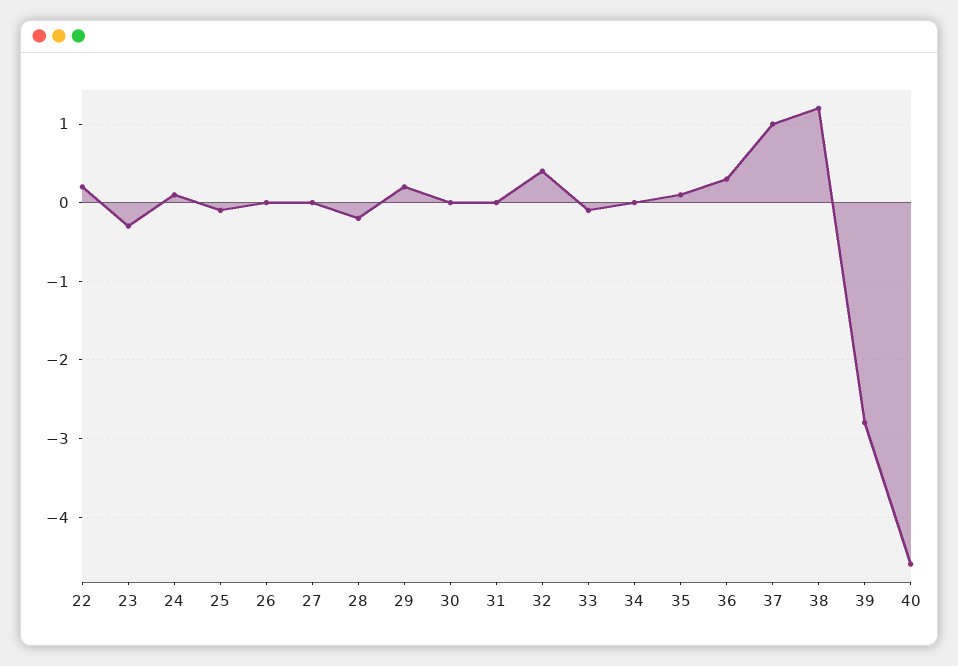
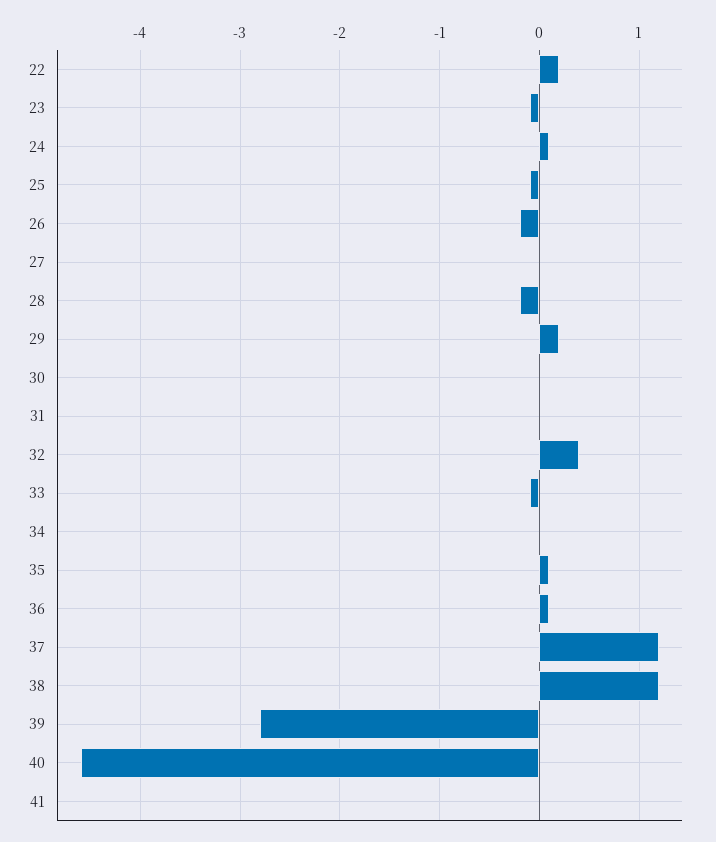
  {
    "22": 0.2,
-   "23": -0.3,
+   "23": -0.1,
    "24": 0.1,
    "25": -0.1,
-   "26": 0,
+   "26": -0.2,
    "27": 0,
    "28": -0.2,
    "29": 0.2,
    "30": 0,
    "31": 0,
    "32": 0.4,
    "33": -0.1,
    "34": 0,
    "35": 0.1,
-   "36": 0.3,
+   "36": 0.1,
-   "37": 1,
+   "37": 1.2,
    "38": 1.2,
    "39": -2.8,
-   "40": -4.6
+   "40": -4.6,
+   "41": 0
  }

